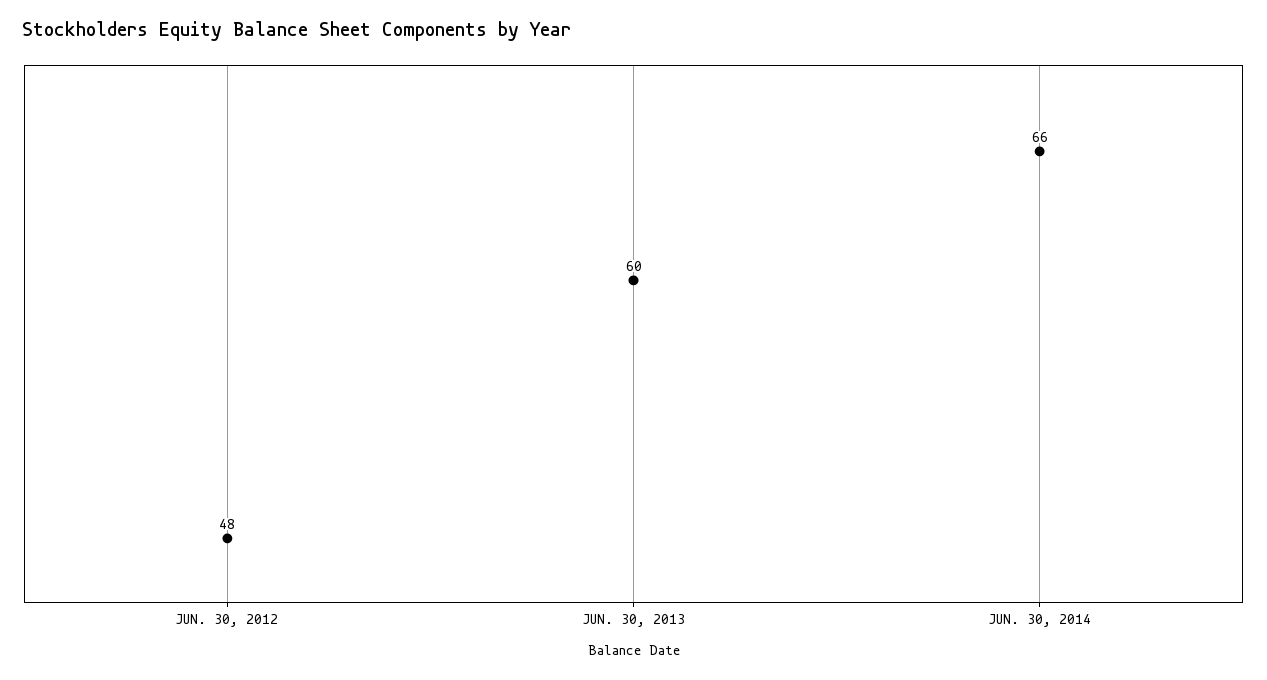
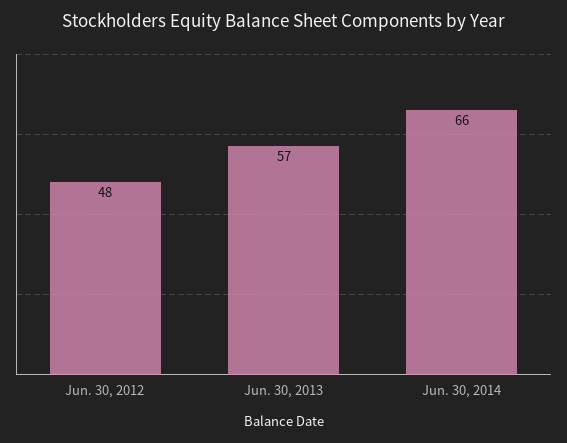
  {
    "JUN. 30, 2012": 48,
-   "JUN. 30, 2013": 60,
+   "JUN. 30, 2013": 57,
    "JUN. 30, 2014": 66
  }

